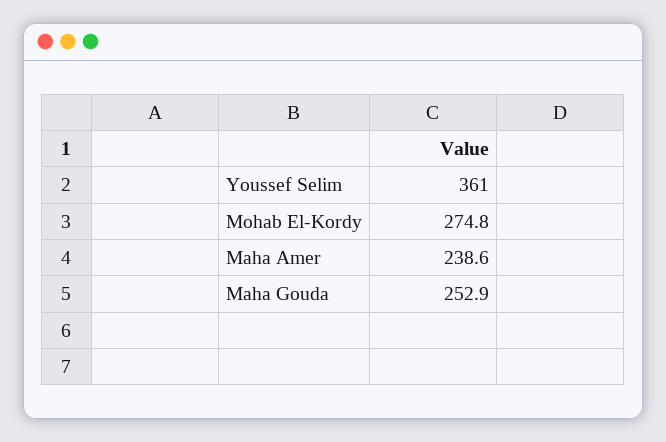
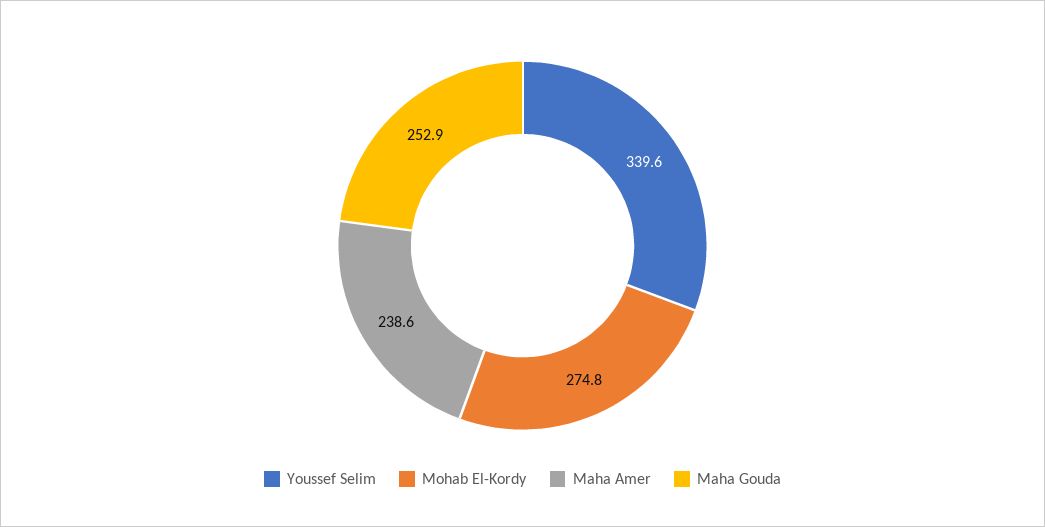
  {
-   "Youssef Selim": 361,
+   "Youssef Selim": 339.6,
    "Mohab El-Kordy": 274.8,
    "Maha Amer": 238.6,
    "Maha Gouda": 252.9
  }

